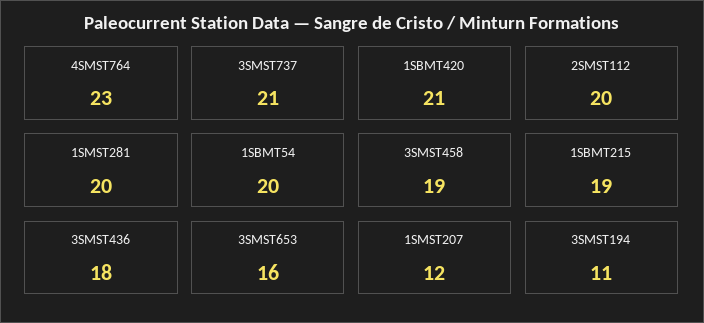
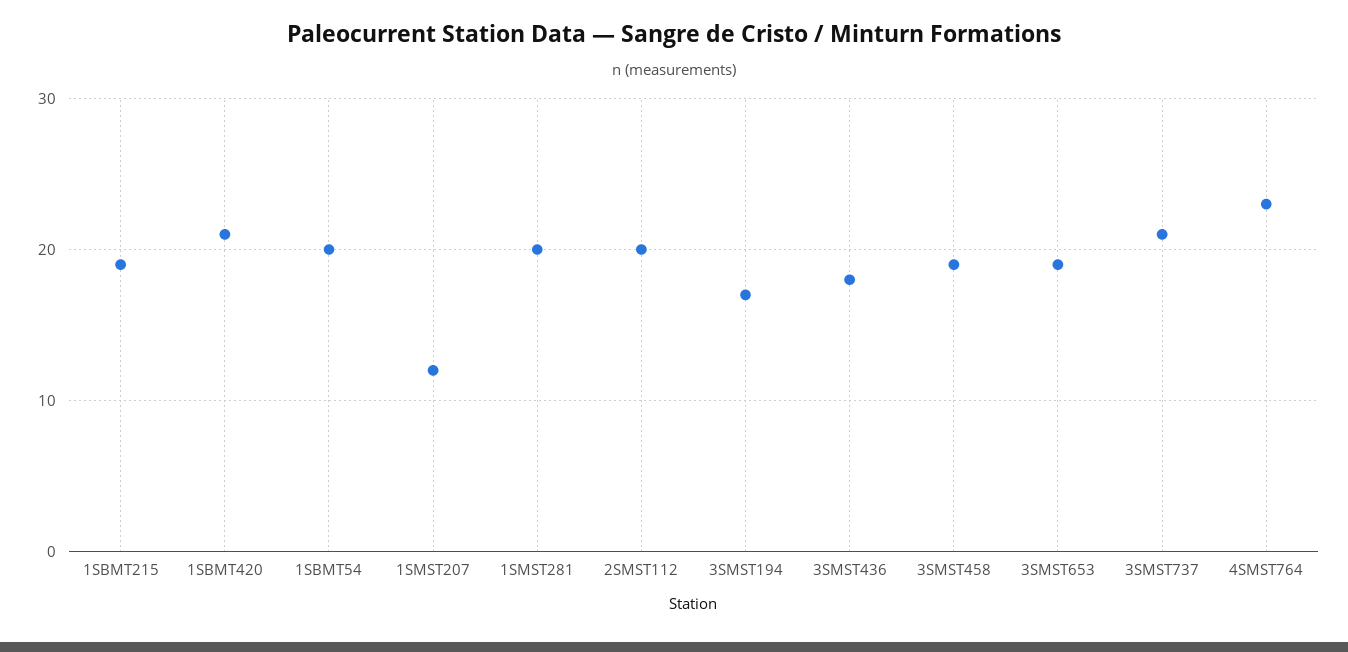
  {
    "4SMST764": 23,
    "3SMST737": 21,
    "1SBMT420": 21,
    "2SMST112": 20,
    "1SMST281": 20,
    "1SBMT54": 20,
    "3SMST458": 19,
    "1SBMT215": 19,
    "3SMST436": 18,
-   "3SMST653": 16,
+   "3SMST653": 19,
    "1SMST207": 12,
-   "3SMST194": 11
+   "3SMST194": 17
  }

